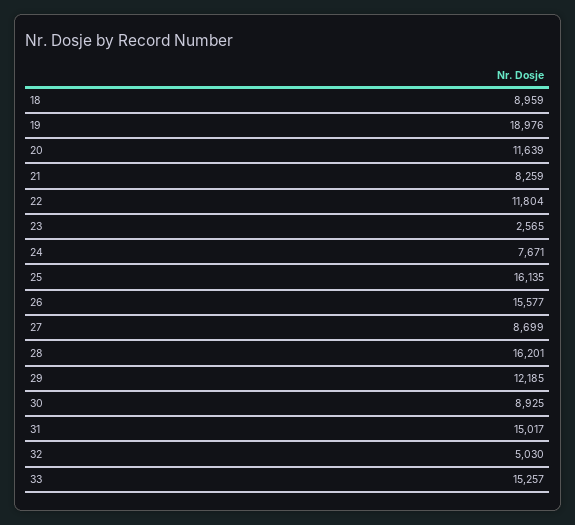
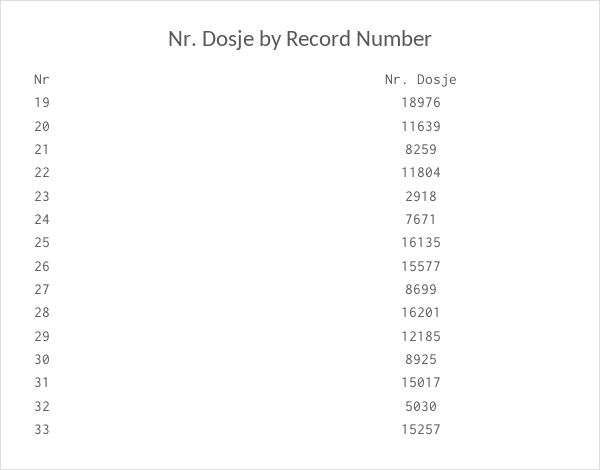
  {
-   "18": 8959,
    "19": 18976,
    "20": 11639,
    "21": 8259,
    "22": 11804,
-   "23": 2565,
+   "23": 2918,
    "24": 7671,
    "25": 16135,
    "26": 15577,
    "27": 8699,
    "28": 16201,
    "29": 12185,
    "30": 8925,
    "31": 15017,
    "32": 5030,
    "33": 15257
  }

